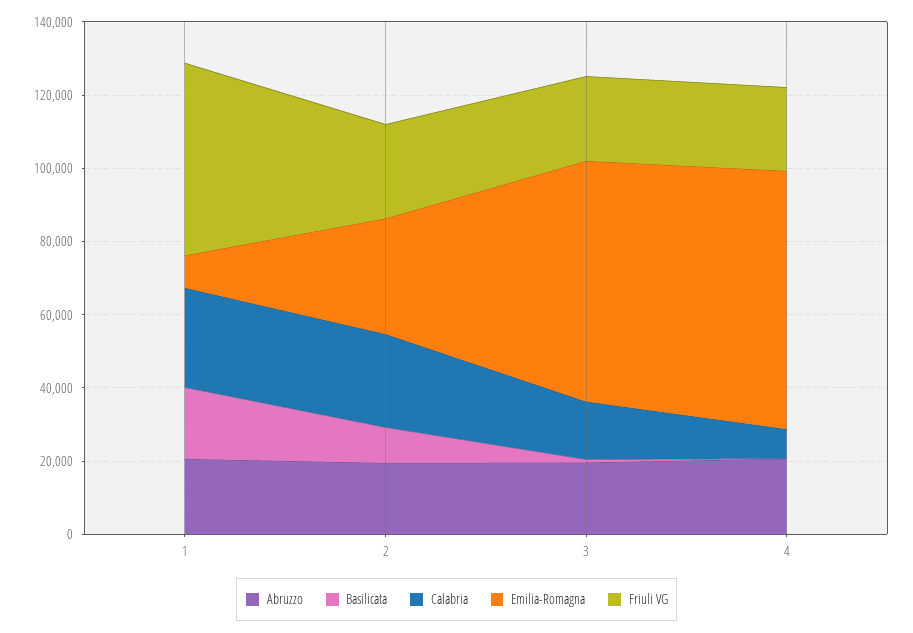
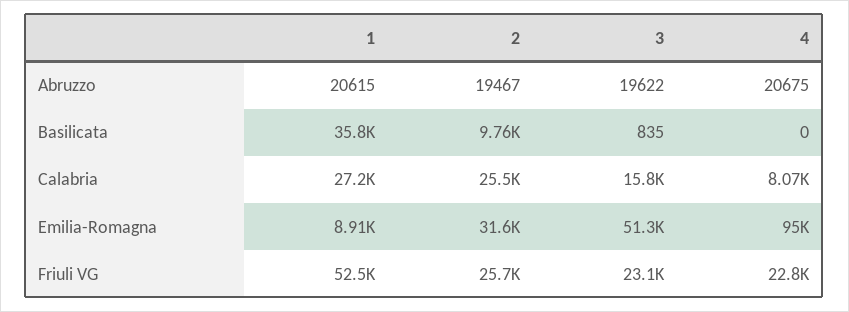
  {
    "Abruzzo": {
      "1": 20615,
      "2": 19467,
      "3": 19622,
      "4": 20675
    },
    "Basilicata": {
-     "1": 20000,
+     "1": 35800,
      "2": 9760,
      "3": 835,
      "4": 0
    },
    "Calabria": {
      "1": 27200,
      "2": 25500,
      "3": 15800,
      "4": 8070
    },
    "Emilia-Romagna": {
      "1": 8910,
      "2": 31600,
-     "3": 65000,
+     "3": 51300,
-     "4": 70000
+     "4": 95000
    },
    "Friuli VG": {
      "1": 52500,
      "2": 25700,
      "3": 23100,
      "4": 22800
    }
  }

